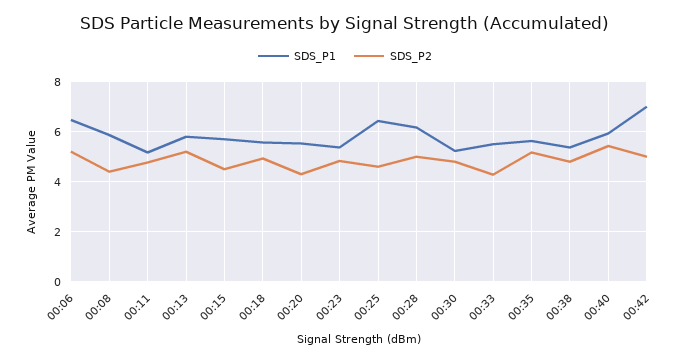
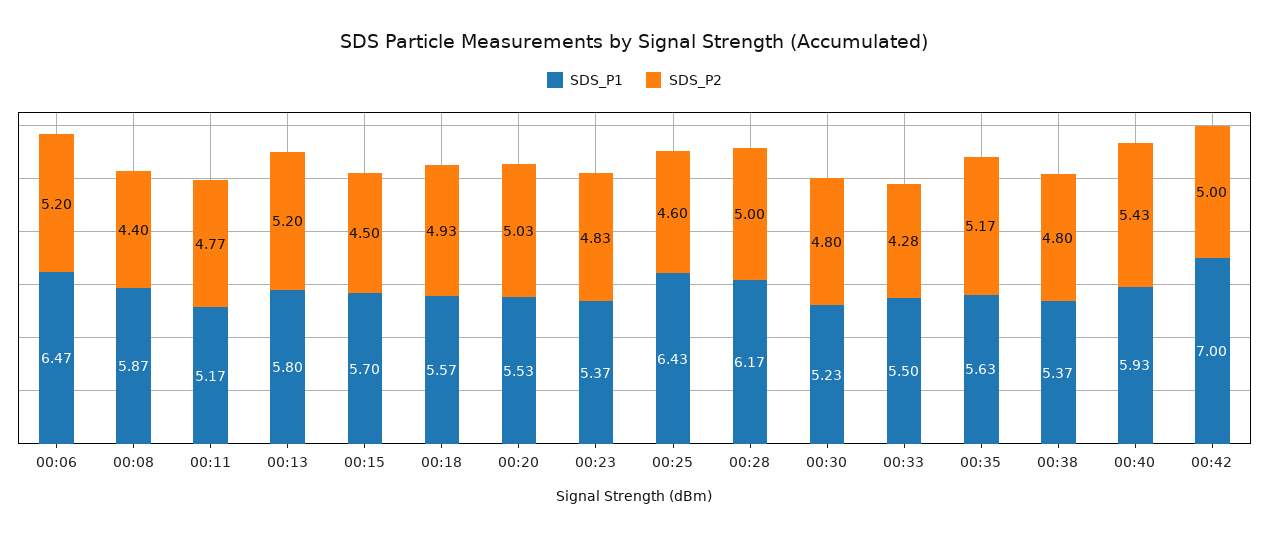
  {
    "SDS_P1": {
      "00:06": 6.47,
      "00:08": 5.87,
      "00:11": 5.17,
      "00:13": 5.8,
      "00:15": 5.7,
      "00:18": 5.57,
      "00:20": 5.53,
      "00:23": 5.37,
      "00:25": 6.43,
      "00:28": 6.17,
      "00:30": 5.23,
      "00:33": 5.5,
      "00:35": 5.63,
      "00:38": 5.37,
      "00:40": 5.93,
      "00:42": 7
    },
    "SDS_P2": {
      "00:06": 5.2,
      "00:08": 4.4,
      "00:11": 4.77,
      "00:13": 5.2,
      "00:15": 4.5,
      "00:18": 4.93,
-     "00:20": 4.25,
+     "00:20": 5.03,
      "00:23": 4.83,
      "00:25": 4.6,
      "00:28": 5,
      "00:30": 4.8,
      "00:33": 4.28,
      "00:35": 5.17,
      "00:38": 4.8,
      "00:40": 5.43,
      "00:42": 5
    }
  }

